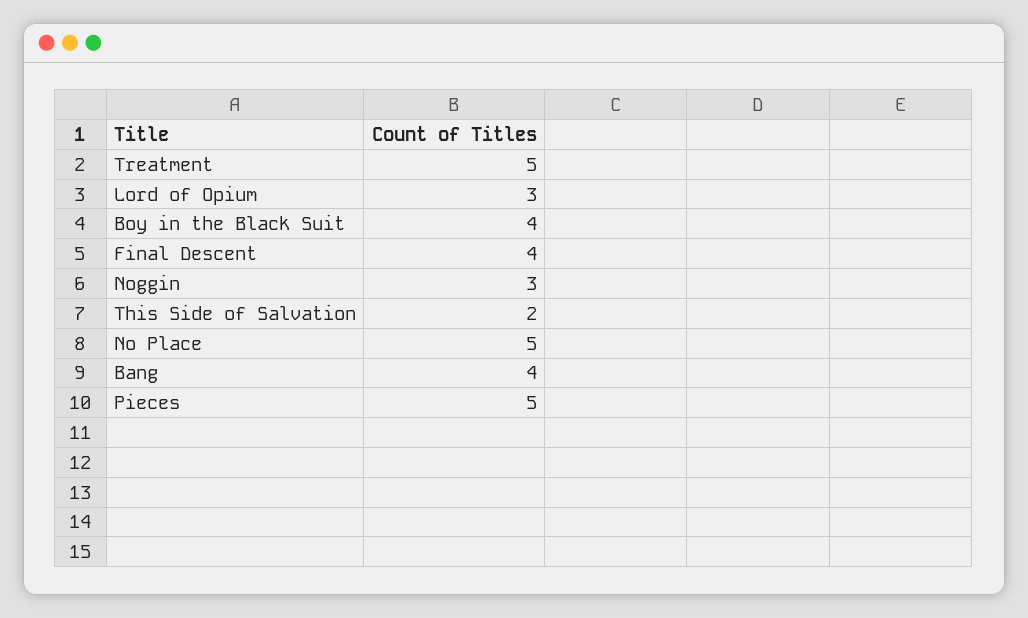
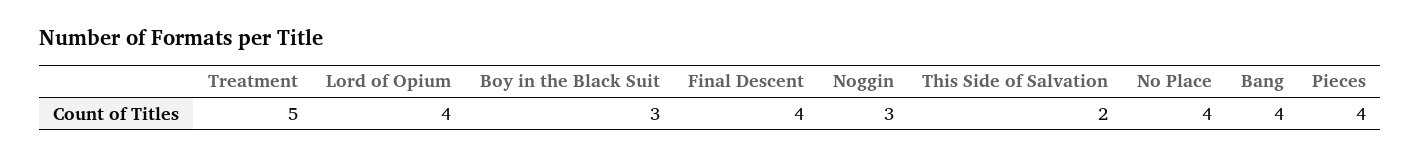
  {
    "Treatment": 5,
-   "Lord of Opium": 3,
+   "Lord of Opium": 4,
-   "Boy in the Black Suit": 4,
+   "Boy in the Black Suit": 3,
    "Final Descent": 4,
    "Noggin": 3,
    "This Side of Salvation": 2,
-   "No Place": 5,
+   "No Place": 4,
    "Bang": 4,
-   "Pieces": 5
+   "Pieces": 4
  }

